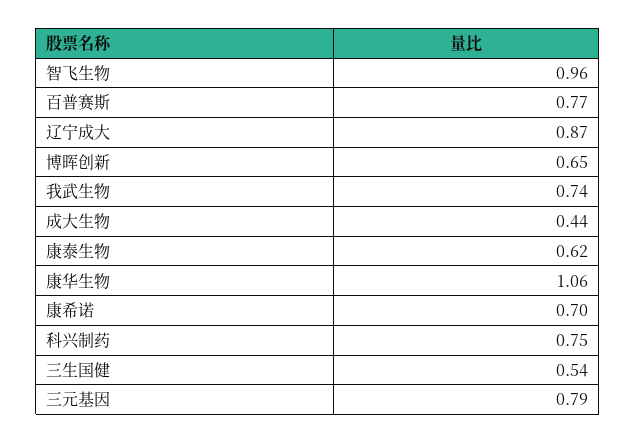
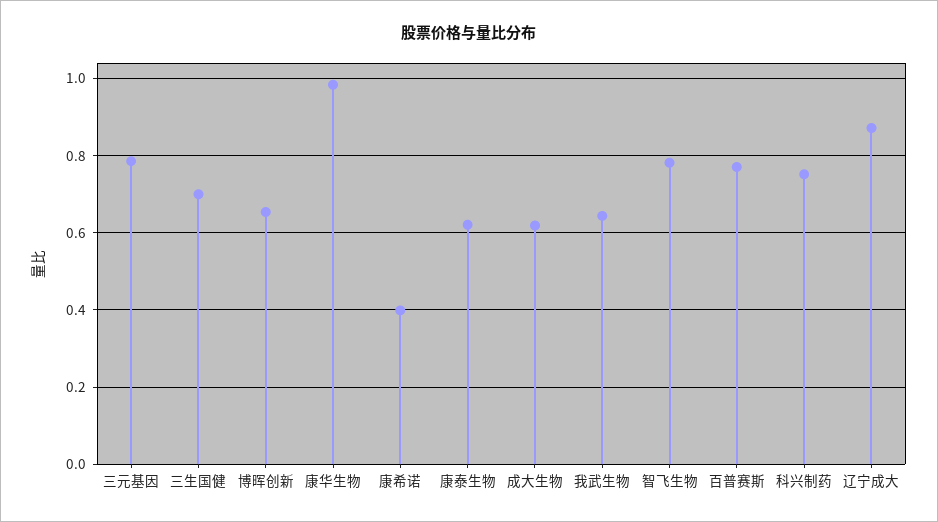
  {
-   "智飞生物": 0.96,
+   "智飞生物": 0.78,
    "百普赛斯": 0.77,
    "辽宁成大": 0.87,
    "博晖创新": 0.65,
-   "我武生物": 0.74,
+   "我武生物": 0.64,
-   "成大生物": 0.44,
+   "成大生物": 0.62,
    "康泰生物": 0.62,
-   "康华生物": 1.06,
+   "康华生物": 0.98,
-   "康希诺": 0.7,
+   "康希诺": 0.4,
    "科兴制药": 0.75,
-   "三生国健": 0.54,
+   "三生国健": 0.7,
    "三元基因": 0.79
  }

